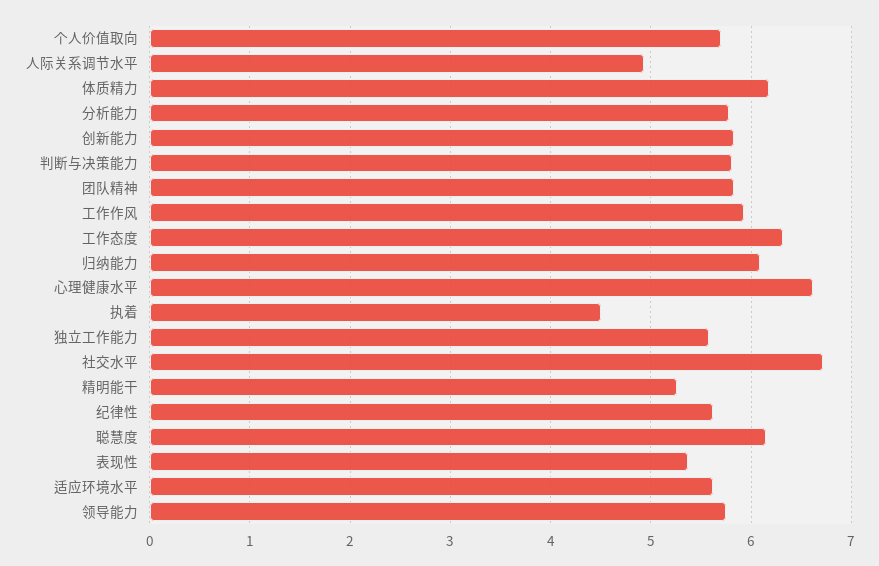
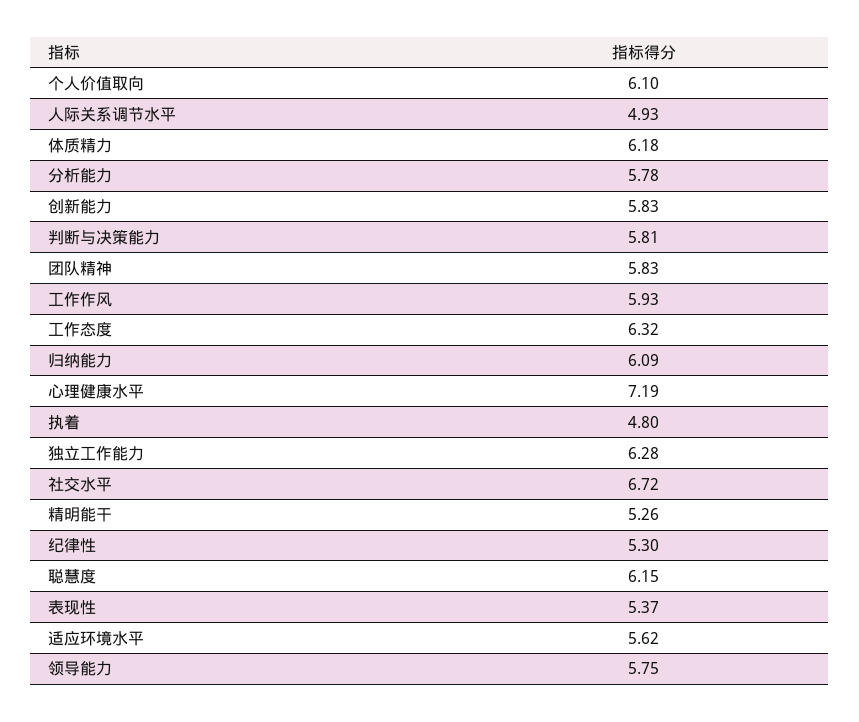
  {
-   "个人价值取向": 5.7,
+   "个人价值取向": 6.1,
    "人际关系调节水平": 4.93,
    "体质精力": 6.18,
    "分析能力": 5.78,
    "创新能力": 5.83,
    "判断与决策能力": 5.81,
    "团队精神": 5.83,
    "工作作风": 5.93,
    "工作态度": 6.32,
    "归纳能力": 6.09,
-   "心理健康水平": 6.6,
+   "心理健康水平": 7.19,
-   "执着": 4.5,
+   "执着": 4.8,
-   "独立工作能力": 5.6,
+   "独立工作能力": 6.28,
    "社交水平": 6.72,
    "精明能干": 5.26,
-   "纪律性": 5.6,
+   "纪律性": 5.3,
    "聪慧度": 6.15,
    "表现性": 5.37,
    "适应环境水平": 5.62,
    "领导能力": 5.75
  }

